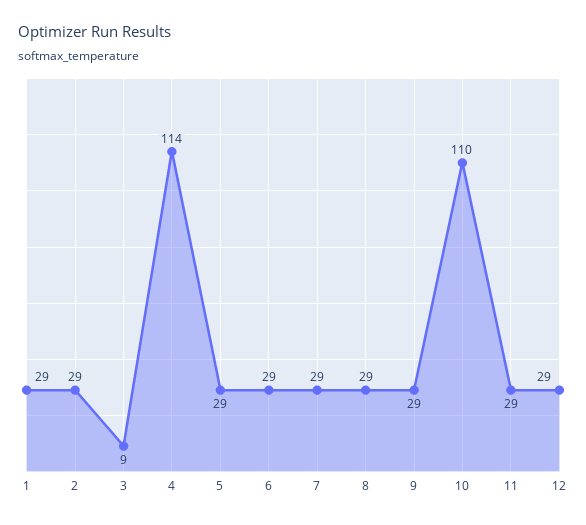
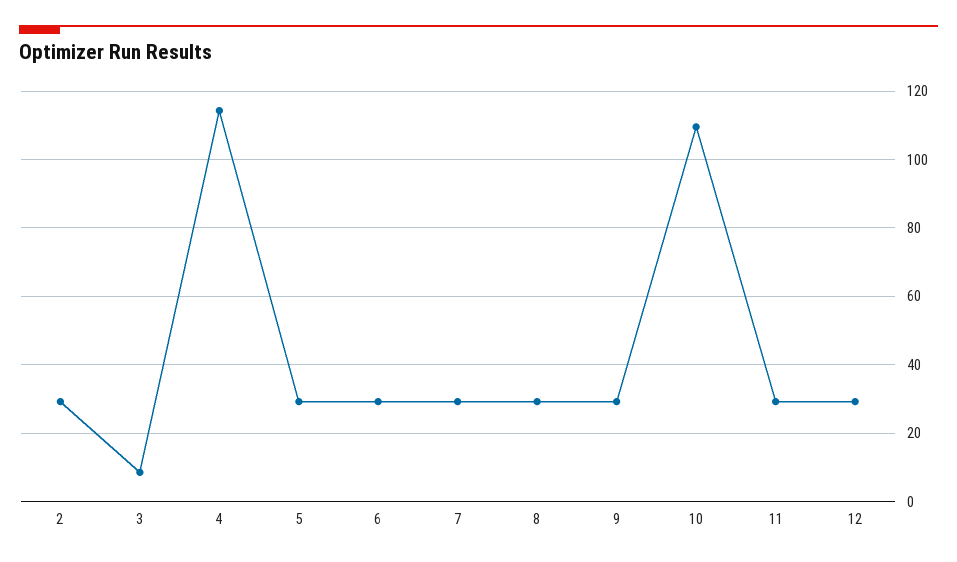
  {
-   "1": 29,
    "2": 29,
    "3": 9,
    "4": 114,
    "5": 29,
    "6": 29,
    "7": 29,
    "8": 29,
    "9": 29,
    "10": 110,
    "11": 29,
    "12": 29
  }

